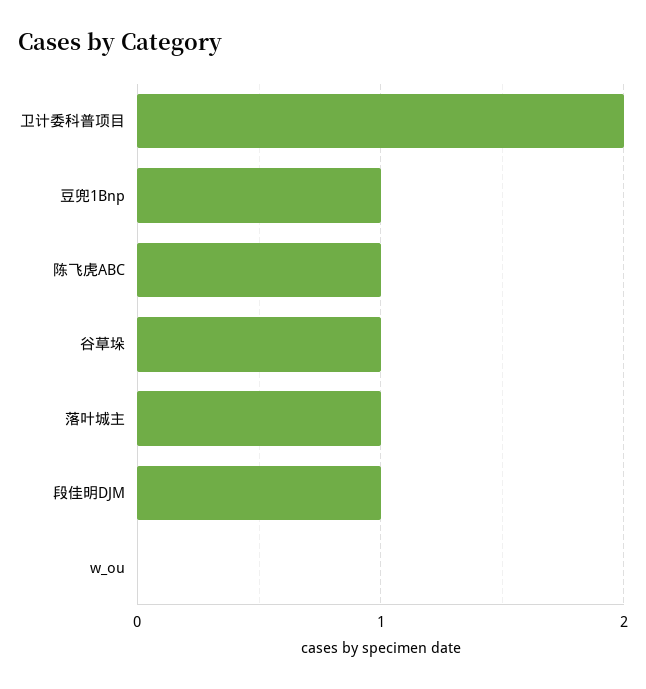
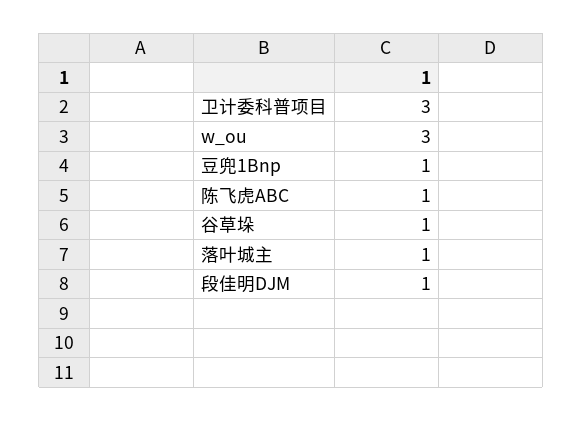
  {
-   "卫计委科普项目": 2,
+   "卫计委科普项目": 3,
    "豆兜1Bnp": 1,
    "陈飞虎ABC": 1,
    "谷草垛": 1,
    "落叶城主": 1,
    "段佳明DJM": 1,
-   "w_ou": 0
+   "w_ou": 3
  }

